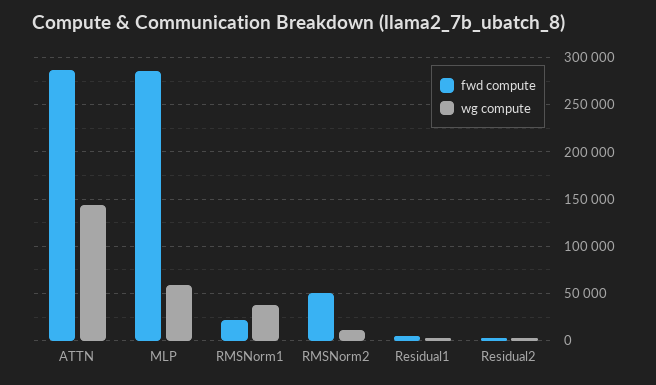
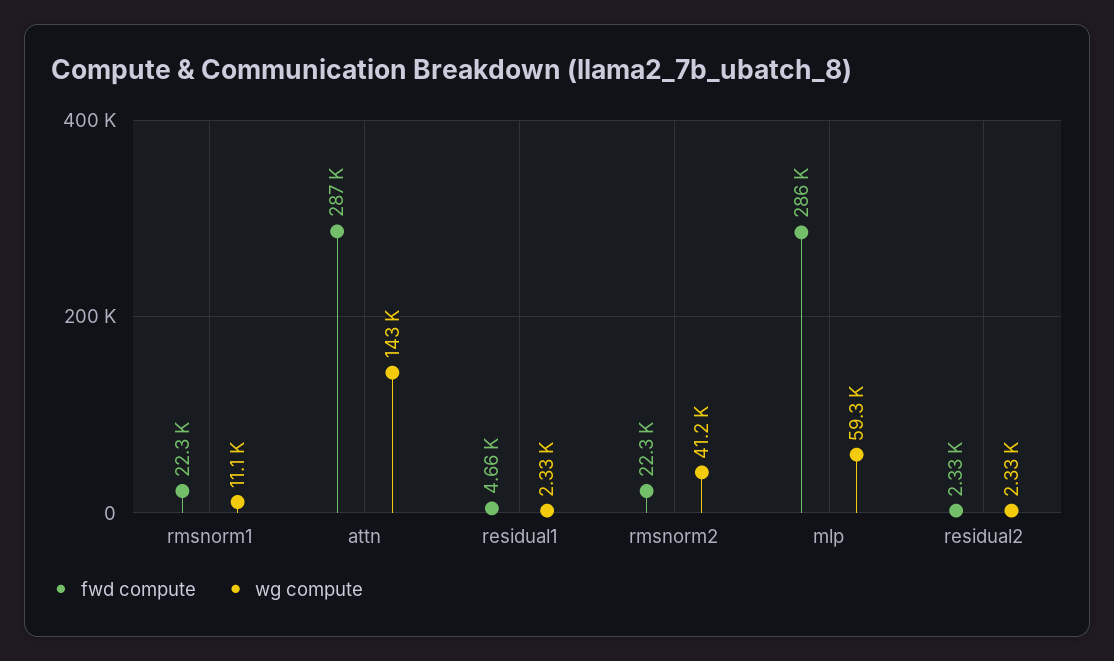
  {
    "fwd compute": {
      "ATTN": 287000,
      "MLP": 286000,
      "RMSNorm1": 22300,
-     "RMSNorm2": 50000,
+     "RMSNorm2": 22300,
      "Residual1": 4660,
      "Residual2": 2330
    },
    "wg compute": {
      "ATTN": 143000,
      "MLP": 59300,
-     "RMSNorm1": 40000,
+     "RMSNorm1": 11100,
-     "RMSNorm2": 10000,
+     "RMSNorm2": 41200,
      "Residual1": 2330,
      "Residual2": 2330
    }
  }

